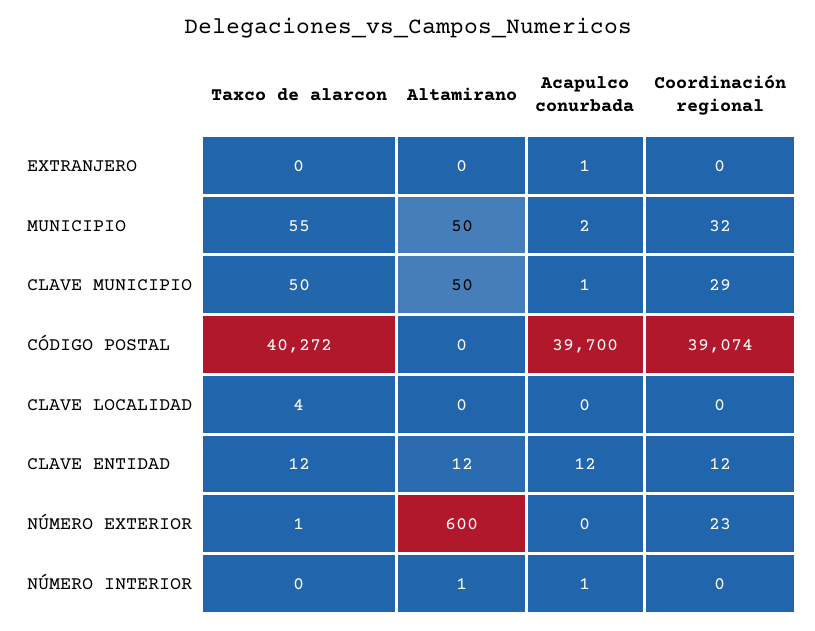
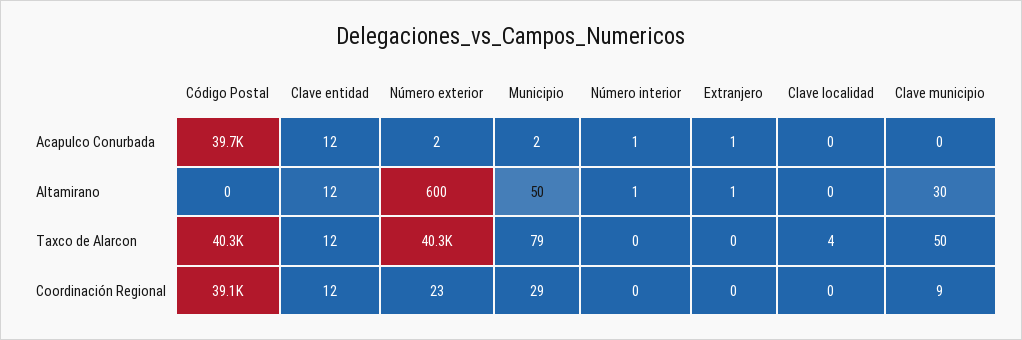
  {
    "Taxco de alarcon": {
      "EXTRANJERO": 0,
-     "MUNICIPIO": 55,
+     "MUNICIPIO": 79,
      "CLAVE MUNICIPIO": 50,
      "CÓDIGO POSTAL": 40272,
      "CLAVE LOCALIDAD": 4,
      "CLAVE ENTIDAD": 12,
-     "NÚMERO EXTERIOR": 1,
+     "NÚMERO EXTERIOR": 40300,
      "NÚMERO INTERIOR": 0
    },
    "Altamirano": {
-     "EXTRANJERO": 0,
+     "EXTRANJERO": 1,
      "MUNICIPIO": 50,
-     "CLAVE MUNICIPIO": 50,
+     "CLAVE MUNICIPIO": 30,
      "CÓDIGO POSTAL": 0,
      "CLAVE LOCALIDAD": 0,
      "CLAVE ENTIDAD": 12,
      "NÚMERO EXTERIOR": 600,
      "NÚMERO INTERIOR": 1
    },
    "Acapulco conurbada": {
      "EXTRANJERO": 1,
      "MUNICIPIO": 2,
-     "CLAVE MUNICIPIO": 1,
+     "CLAVE MUNICIPIO": 0,
      "CÓDIGO POSTAL": 39700,
      "CLAVE LOCALIDAD": 0,
      "CLAVE ENTIDAD": 12,
-     "NÚMERO EXTERIOR": 0,
+     "NÚMERO EXTERIOR": 2,
      "NÚMERO INTERIOR": 1
    },
    "Coordinación regional": {
      "EXTRANJERO": 0,
-     "MUNICIPIO": 32,
+     "MUNICIPIO": 29,
-     "CLAVE MUNICIPIO": 29,
+     "CLAVE MUNICIPIO": 9,
      "CÓDIGO POSTAL": 39074,
      "CLAVE LOCALIDAD": 0,
      "CLAVE ENTIDAD": 12,
      "NÚMERO EXTERIOR": 23,
      "NÚMERO INTERIOR": 0
    }
  }

